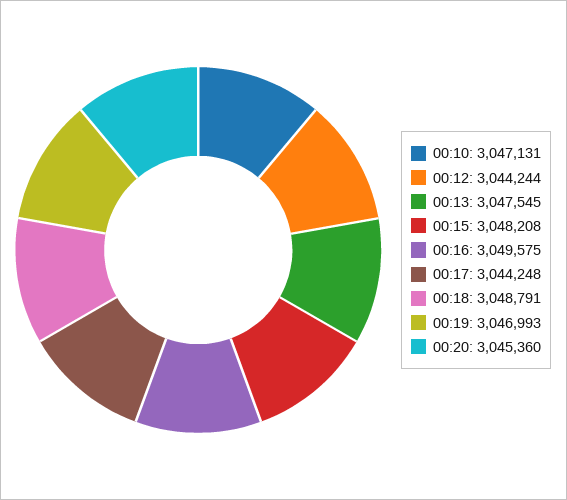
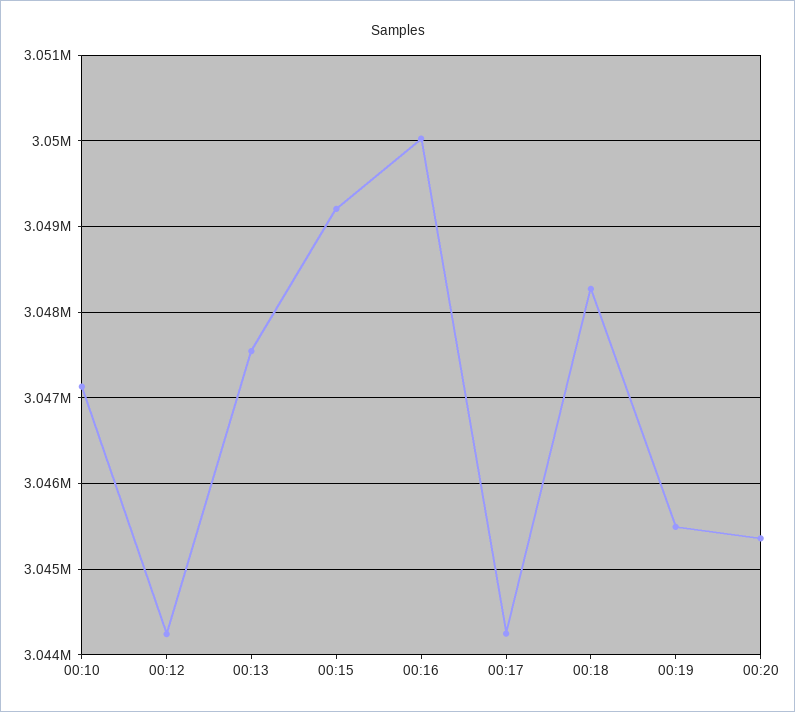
  {
    "00:10": 3047131,
    "00:12": 3044244,
    "00:13": 3047545,
-   "00:15": 3048208,
+   "00:15": 3049200,
-   "00:16": 3049575,
+   "00:16": 3050000,
    "00:17": 3044248,
-   "00:18": 3048791,
+   "00:18": 3048300,
-   "00:19": 3046993,
+   "00:19": 3045500,
    "00:20": 3045360
  }

